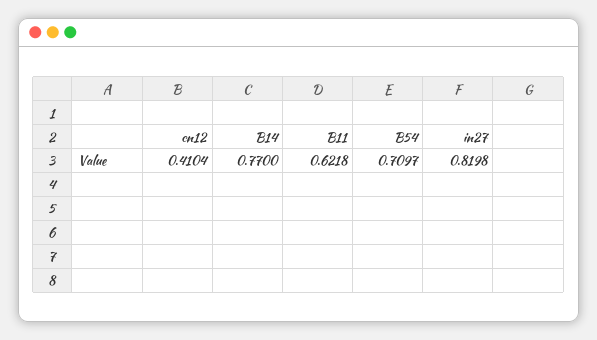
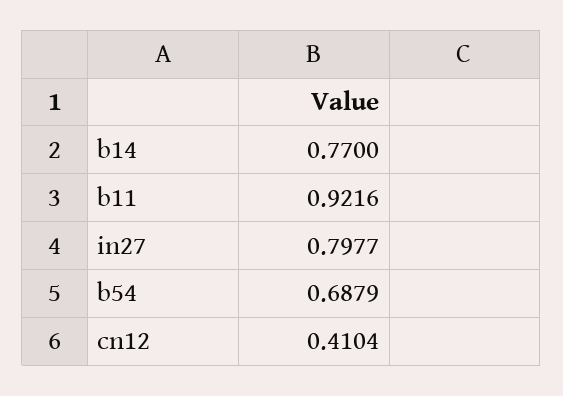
  {
    "cn12": 0.4104,
    "B14": 0.77,
-   "B11": 0.6218,
+   "B11": 0.9216,
-   "B54": 0.7097,
+   "B54": 0.6879,
-   "in27": 0.8198
+   "in27": 0.7977
  }

